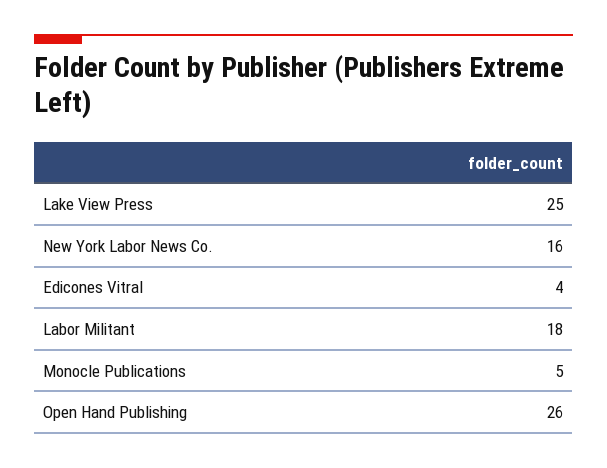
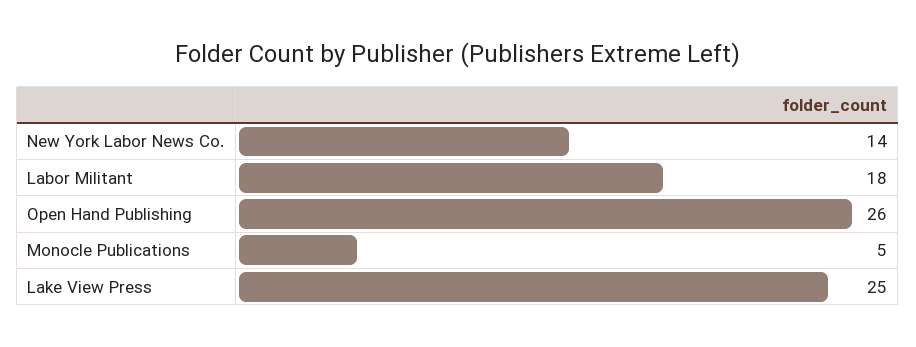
  {
    "Lake View Press": 25,
-   "New York Labor News Co.": 16,
+   "New York Labor News Co.": 14,
-   "Edicones Vitral": 4,
    "Labor Militant": 18,
    "Monocle Publications": 5,
    "Open Hand Publishing": 26
  }

